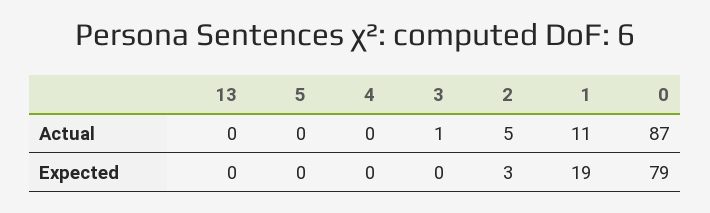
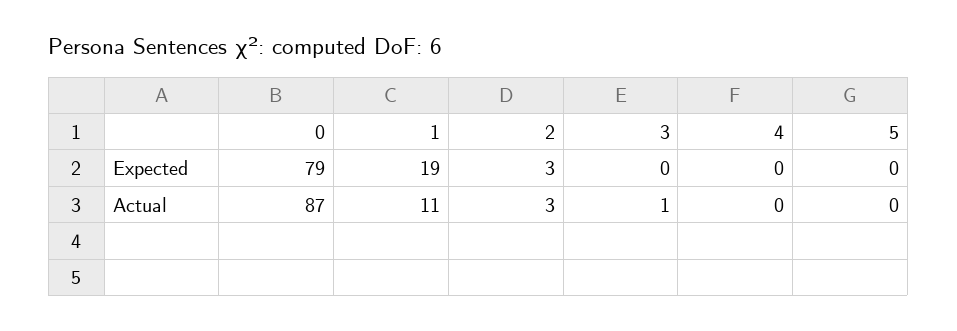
  {
-   "13": {
-     "Actual": 0,
-     "Expected": 0
-   },
    "5": {
      "Actual": 0,
      "Expected": 0
    },
    "4": {
      "Actual": 0,
      "Expected": 0
    },
    "3": {
      "Actual": 1,
      "Expected": 0
    },
    "2": {
-     "Actual": 5,
+     "Actual": 3,
      "Expected": 3
    },
    "1": {
      "Actual": 11,
      "Expected": 19
    },
    "0": {
      "Actual": 87,
      "Expected": 79
    }
  }

